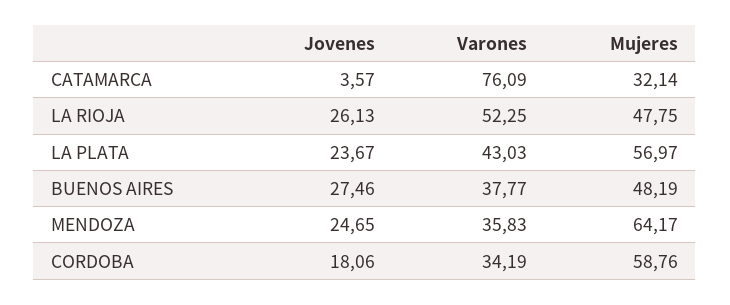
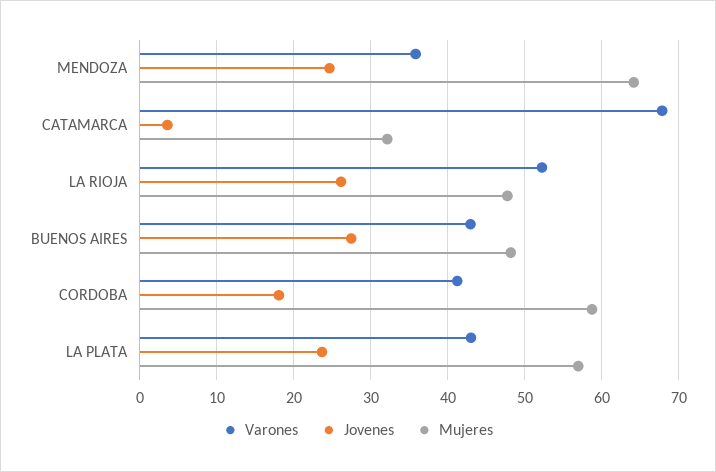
  {
    "Jovenes": {
      "CATAMARCA": 3.57,
      "LA RIOJA": 26.13,
      "LA PLATA": 23.67,
      "BUENOS AIRES": 27.46,
      "MENDOZA": 24.65,
      "CORDOBA": 18.06
    },
    "Varones": {
-     "CATAMARCA": 76.09,
+     "CATAMARCA": 68,
      "LA RIOJA": 52.25,
      "LA PLATA": 43.03,
-     "BUENOS AIRES": 37.77,
+     "BUENOS AIRES": 43,
      "MENDOZA": 35.83,
-     "CORDOBA": 34.19
+     "CORDOBA": 41
    },
    "Mujeres": {
      "CATAMARCA": 32.14,
      "LA RIOJA": 47.75,
      "LA PLATA": 56.97,
      "BUENOS AIRES": 48.19,
      "MENDOZA": 64.17,
      "CORDOBA": 58.76
    }
  }

